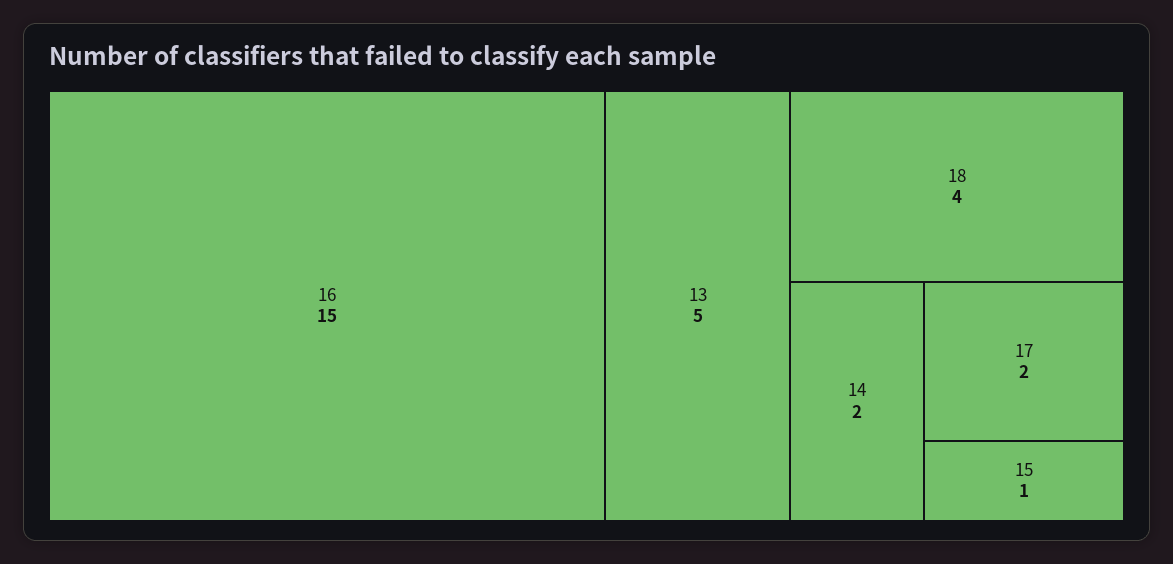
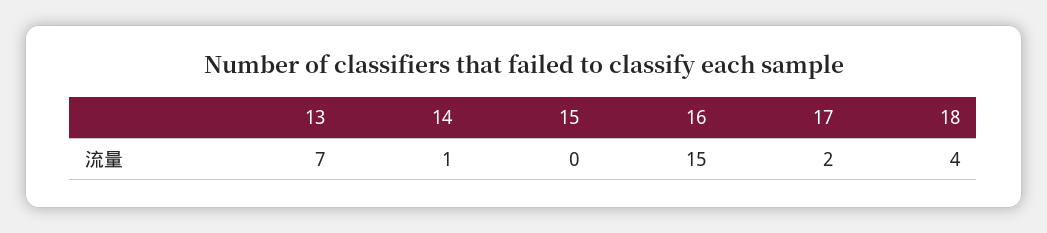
  {
    "16": 15,
-   "13": 5,
+   "13": 7,
    "18": 4,
-   "14": 2,
+   "14": 1,
    "17": 2,
-   "15": 1
+   "15": 0
  }

